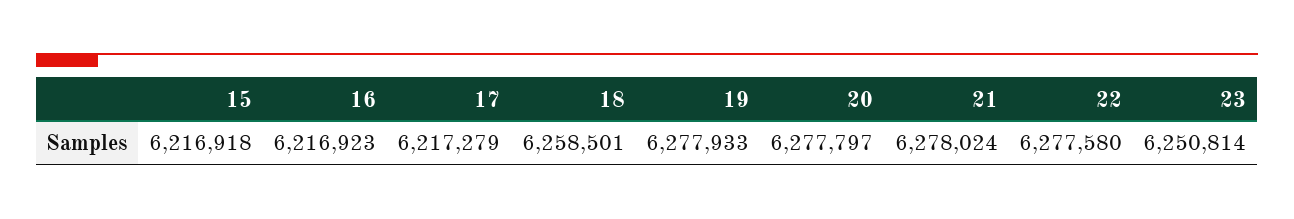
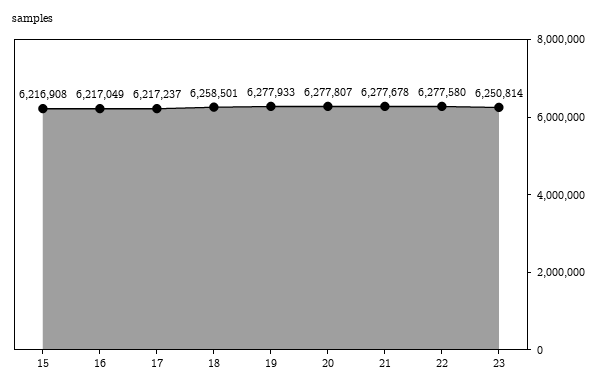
  {
-   "15": 6216918,
+   "15": 6216908,
-   "16": 6216923,
+   "16": 6217049,
-   "17": 6217279,
+   "17": 6217237,
    "18": 6258501,
    "19": 6277933,
-   "20": 6277797,
+   "20": 6277807,
-   "21": 6278024,
+   "21": 6277678,
    "22": 6277580,
    "23": 6250814
  }

